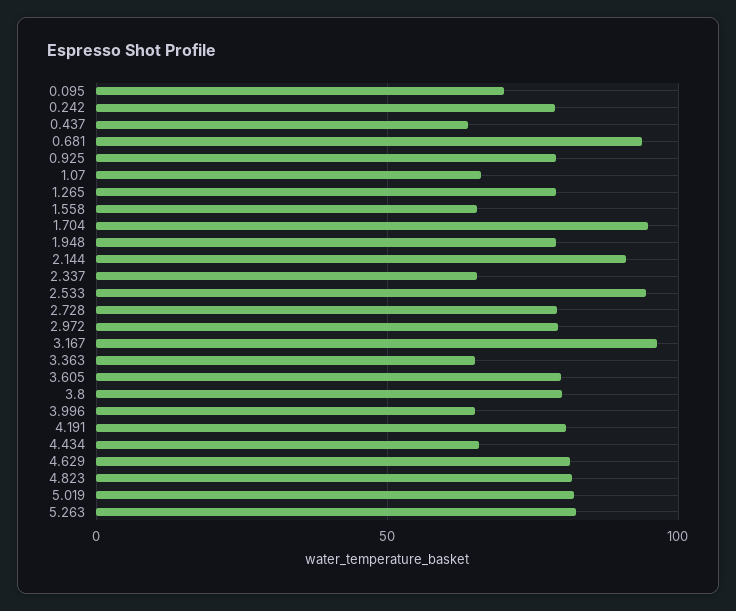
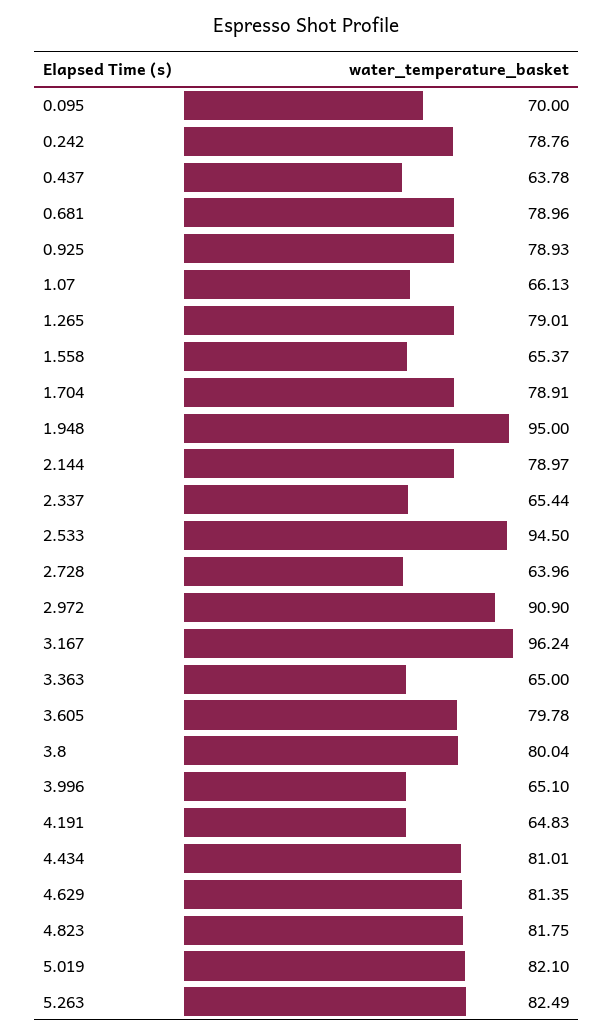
  {
    "0.095": 70,
    "0.242": 78.76,
    "0.437": 63.78,
-   "0.681": 95,
+   "0.681": 78.96,
    "0.925": 78.93,
    "1.07": 66.13,
    "1.265": 79.01,
    "1.558": 65.37,
-   "1.704": 95,
+   "1.704": 78.91,
-   "1.948": 80,
+   "1.948": 95,
-   "2.144": 90,
+   "2.144": 78.97,
    "2.337": 65.44,
    "2.533": 94.5,
-   "2.728": 80,
+   "2.728": 63.96,
-   "2.972": 80,
+   "2.972": 90.9,
    "3.167": 96.24,
    "3.363": 65,
    "3.605": 79.78,
    "3.8": 80.04,
    "3.996": 65.1,
-   "4.191": 80,
+   "4.191": 64.83,
-   "4.434": 65,
+   "4.434": 81.01,
    "4.629": 81.35,
    "4.823": 81.75,
    "5.019": 82.1,
    "5.263": 82.49
  }

